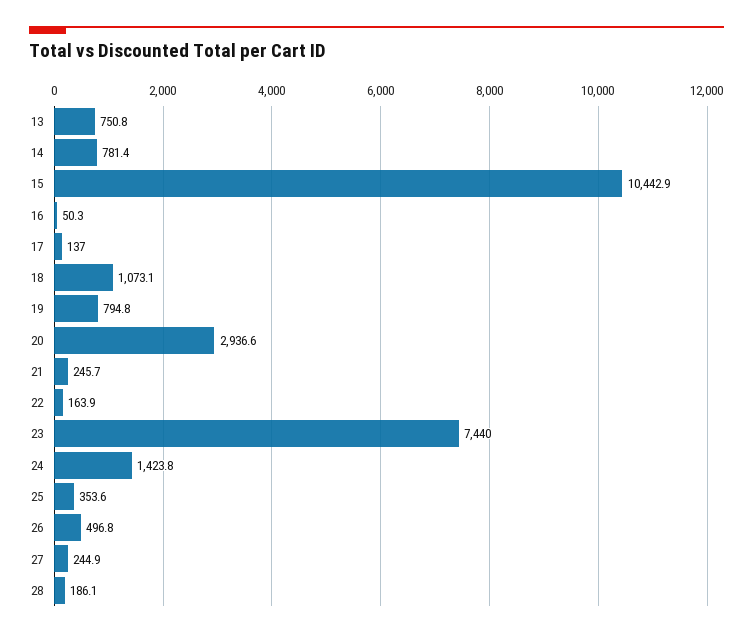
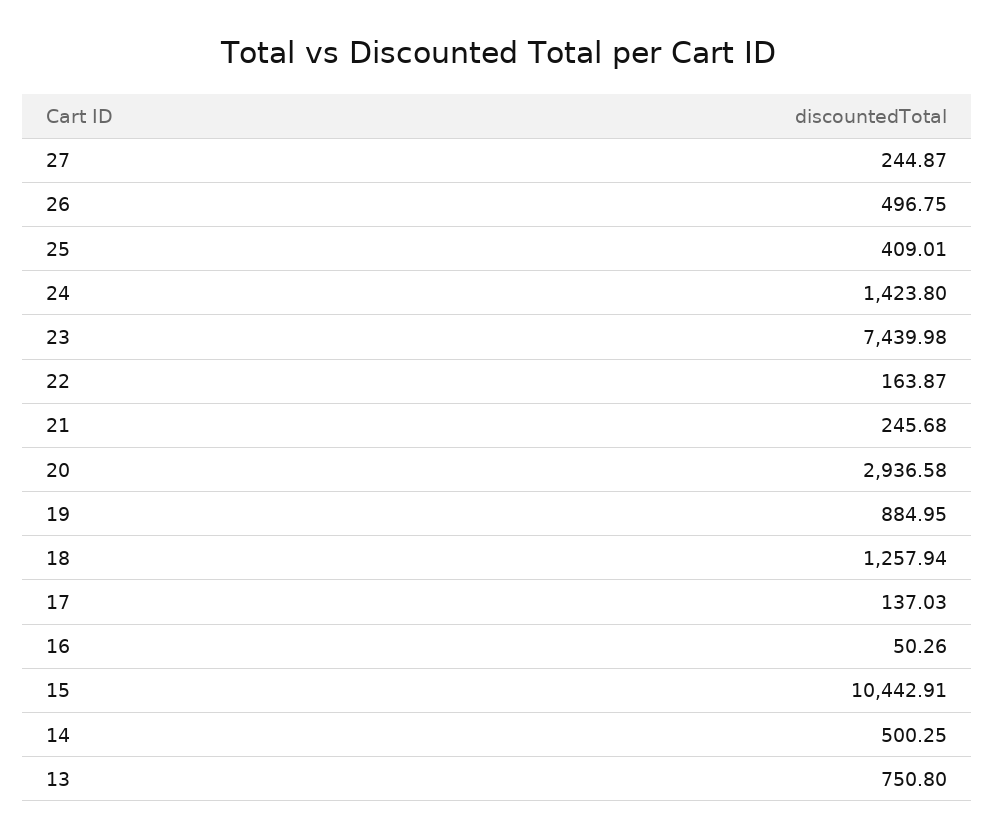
  {
    "13": 750.8,
-   "14": 781.4,
+   "14": 500.25,
    "15": 10442.91,
    "16": 50.26,
    "17": 137.03,
-   "18": 1073.1,
+   "18": 1257.94,
-   "19": 794.8,
+   "19": 884.95,
    "20": 2936.58,
    "21": 245.68,
    "22": 163.87,
    "23": 7439.98,
    "24": 1423.8,
-   "25": 353.6,
+   "25": 409.01,
    "26": 496.75,
-   "27": 244.87,
+   "27": 244.87
-   "28": 186.1
  }

